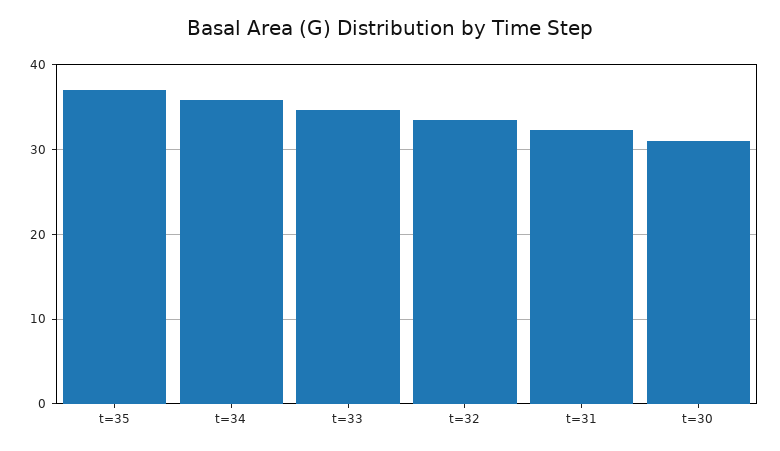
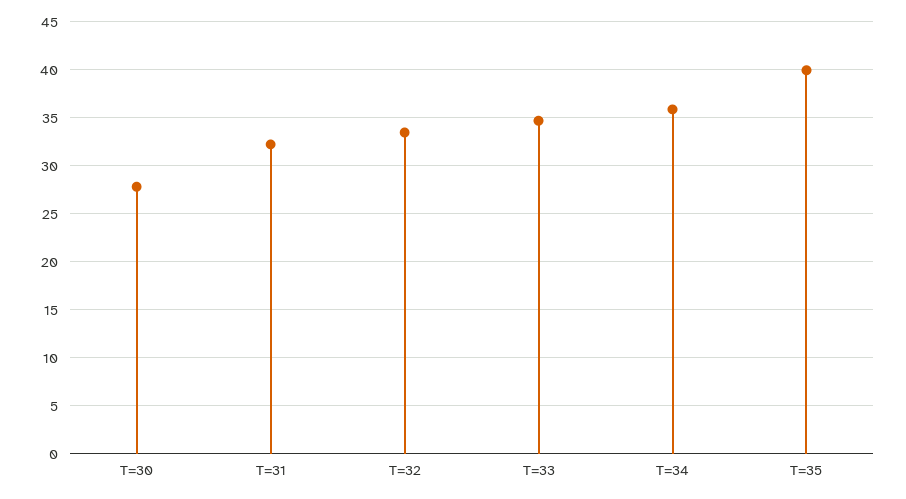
  {
-   "t=35": 37,
+   "t=35": 40,
    "t=34": 36,
    "t=33": 35,
    "t=32": 33,
    "t=31": 32,
-   "t=30": 31
+   "t=30": 28
  }

